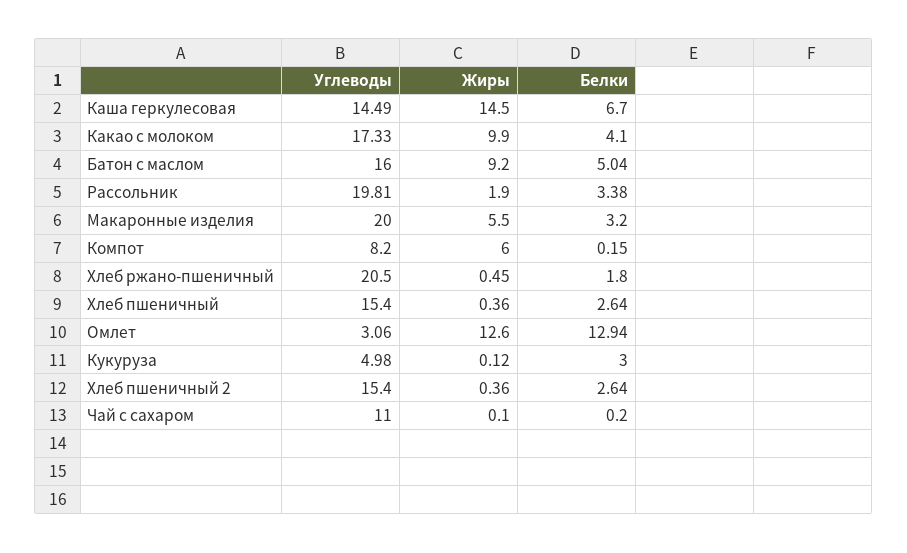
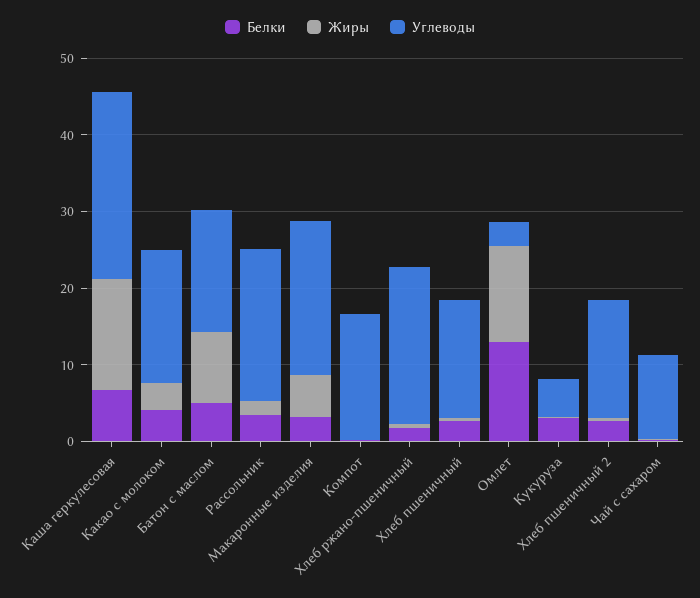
  {
    "Углеводы": {
-     "Каша геркулесовая": 14.49,
+     "Каша геркулесовая": 24,
      "Какао с молоком": 17.33,
      "Батон с маслом": 16,
      "Рассольник": 19.81,
      "Макаронные изделия": 20,
-     "Компот": 8.2,
+     "Компот": 16,
      "Хлеб ржано-пшеничный": 20.5,
      "Хлеб пшеничный": 15.4,
      "Омлет": 3.06,
      "Кукуруза": 4.98,
      "Хлеб пшеничный 2": 15.4,
      "Чай с сахаром": 11
    },
    "Жиры": {
      "Каша геркулесовая": 14.5,
-     "Какао с молоком": 9.9,
+     "Какао с молоком": 4,
      "Батон с маслом": 9.2,
      "Рассольник": 1.9,
      "Макаронные изделия": 5.5,
-     "Компот": 6,
+     "Компот": 0,
      "Хлеб ржано-пшеничный": 0.45,
      "Хлеб пшеничный": 0.36,
      "Омлет": 12.6,
      "Кукуруза": 0.12,
      "Хлеб пшеничный 2": 0.36,
      "Чай с сахаром": 0.1
    },
    "Белки": {
      "Каша геркулесовая": 6.7,
      "Какао с молоком": 4.1,
      "Батон с маслом": 5.04,
      "Рассольник": 3.38,
      "Макаронные изделия": 3.2,
      "Компот": 0.15,
      "Хлеб ржано-пшеничный": 1.8,
      "Хлеб пшеничный": 2.64,
      "Омлет": 12.94,
      "Кукуруза": 3,
      "Хлеб пшеничный 2": 2.64,
      "Чай с сахаром": 0.2
    }
  }

